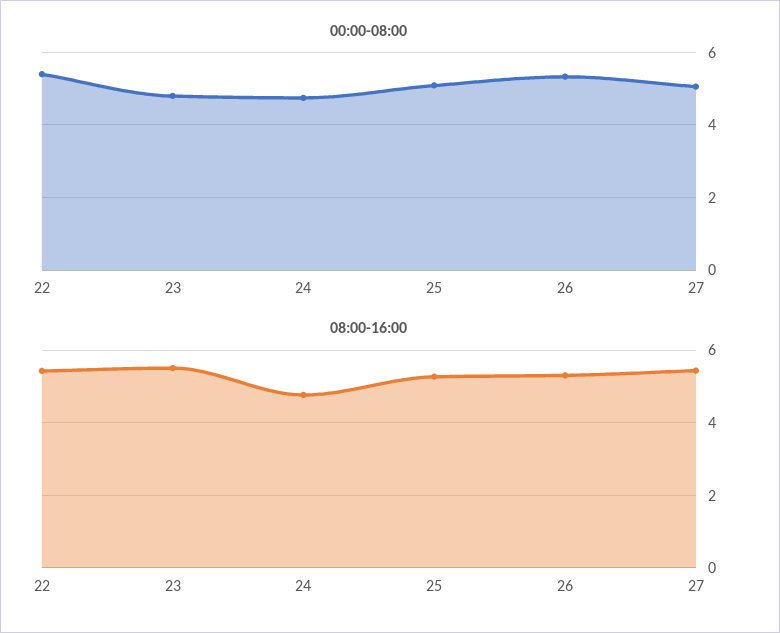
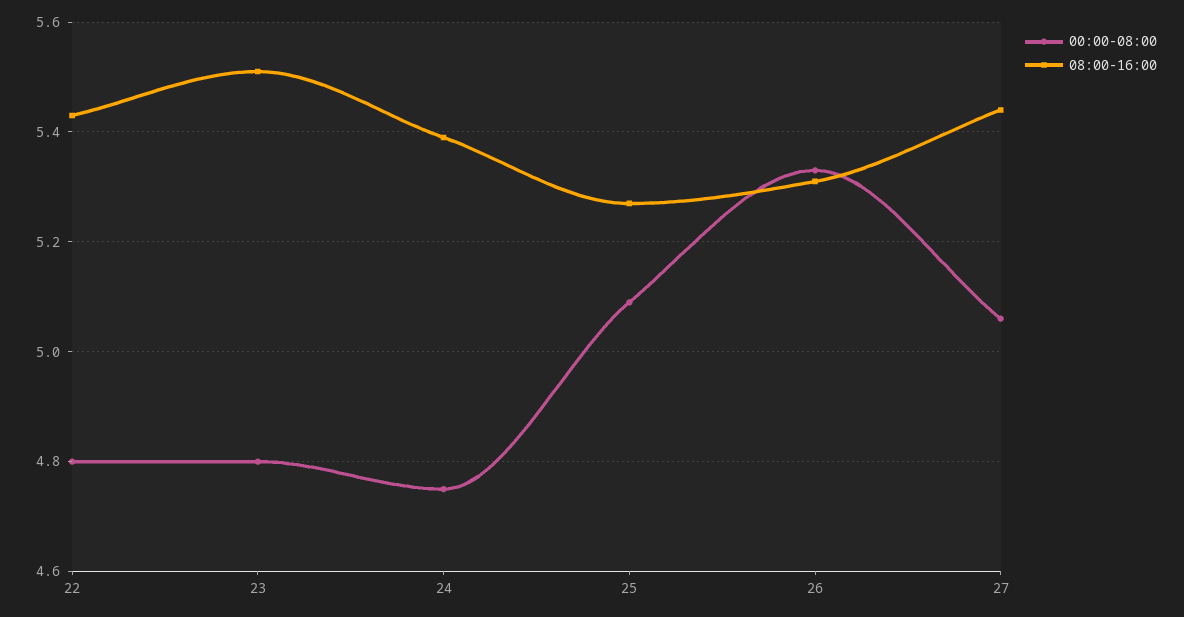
  {
    "00:00-08:00": {
-     "22": 5.4,
+     "22": 4.8,
      "23": 4.8,
      "24": 4.75,
      "25": 5.1,
      "26": 5.35,
      "27": 5.05
    },
    "08:00-16:00": {
      "22": 5.45,
      "23": 5.5,
-     "24": 4.8,
+     "24": 5.4,
      "25": 5.25,
      "26": 5.3,
      "27": 5.45
    }
  }

